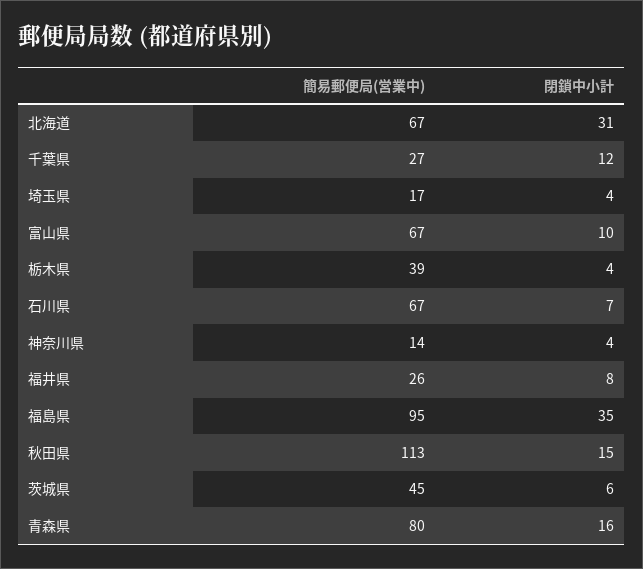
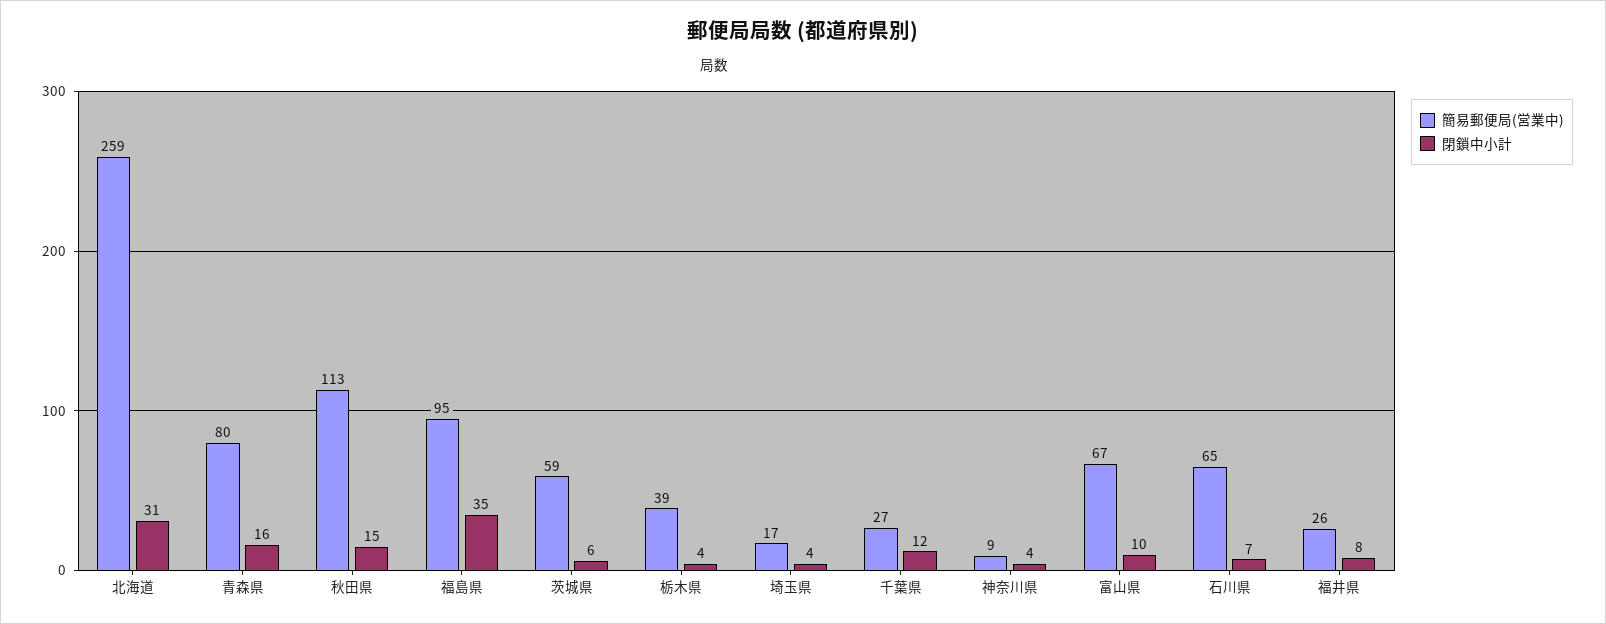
  {
    "簡易郵便局(営業中)": {
-     "北海道": 67,
+     "北海道": 259,
      "千葉県": 27,
      "埼玉県": 17,
      "富山県": 67,
      "栃木県": 39,
-     "石川県": 67,
+     "石川県": 65,
-     "神奈川県": 14,
+     "神奈川県": 9,
      "福井県": 26,
      "福島県": 95,
      "秋田県": 113,
-     "茨城県": 45,
+     "茨城県": 59,
      "青森県": 80
    },
    "閉鎖中小計": {
      "北海道": 31,
      "千葉県": 12,
      "埼玉県": 4,
      "富山県": 10,
      "栃木県": 4,
      "石川県": 7,
      "神奈川県": 4,
      "福井県": 8,
      "福島県": 35,
      "秋田県": 15,
      "茨城県": 6,
      "青森県": 16
    }
  }

